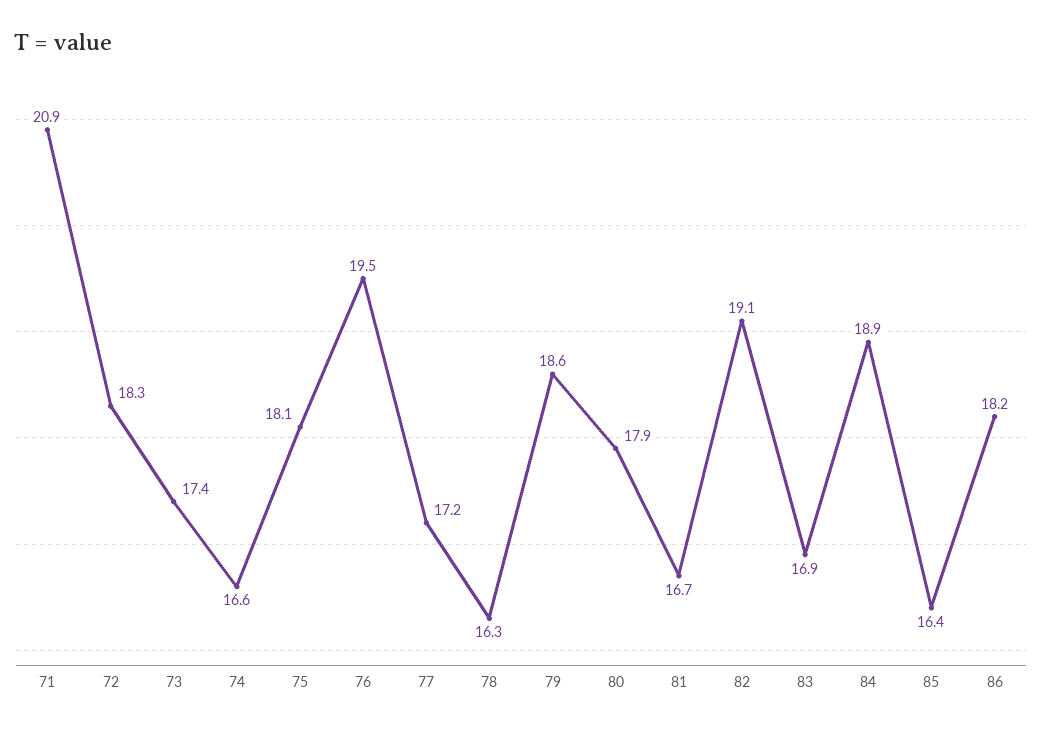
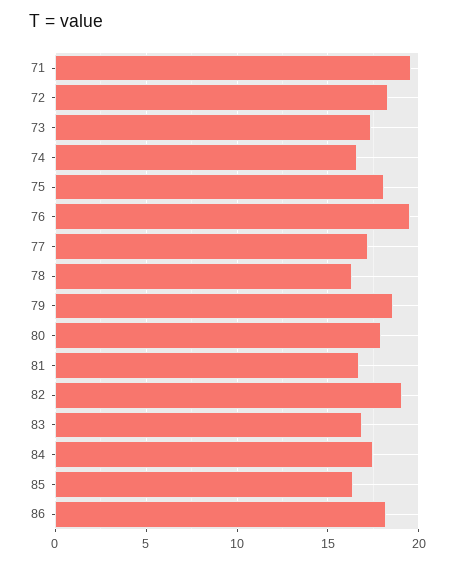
  {
-   "71": 20.9,
+   "71": 19.5,
    "72": 18.3,
    "73": 17.4,
    "74": 16.6,
    "75": 18.1,
    "76": 19.5,
    "77": 17.2,
    "78": 16.3,
    "79": 18.6,
    "80": 17.9,
    "81": 16.7,
    "82": 19.1,
    "83": 16.9,
-   "84": 18.9,
+   "84": 17.5,
    "85": 16.4,
    "86": 18.2
  }

